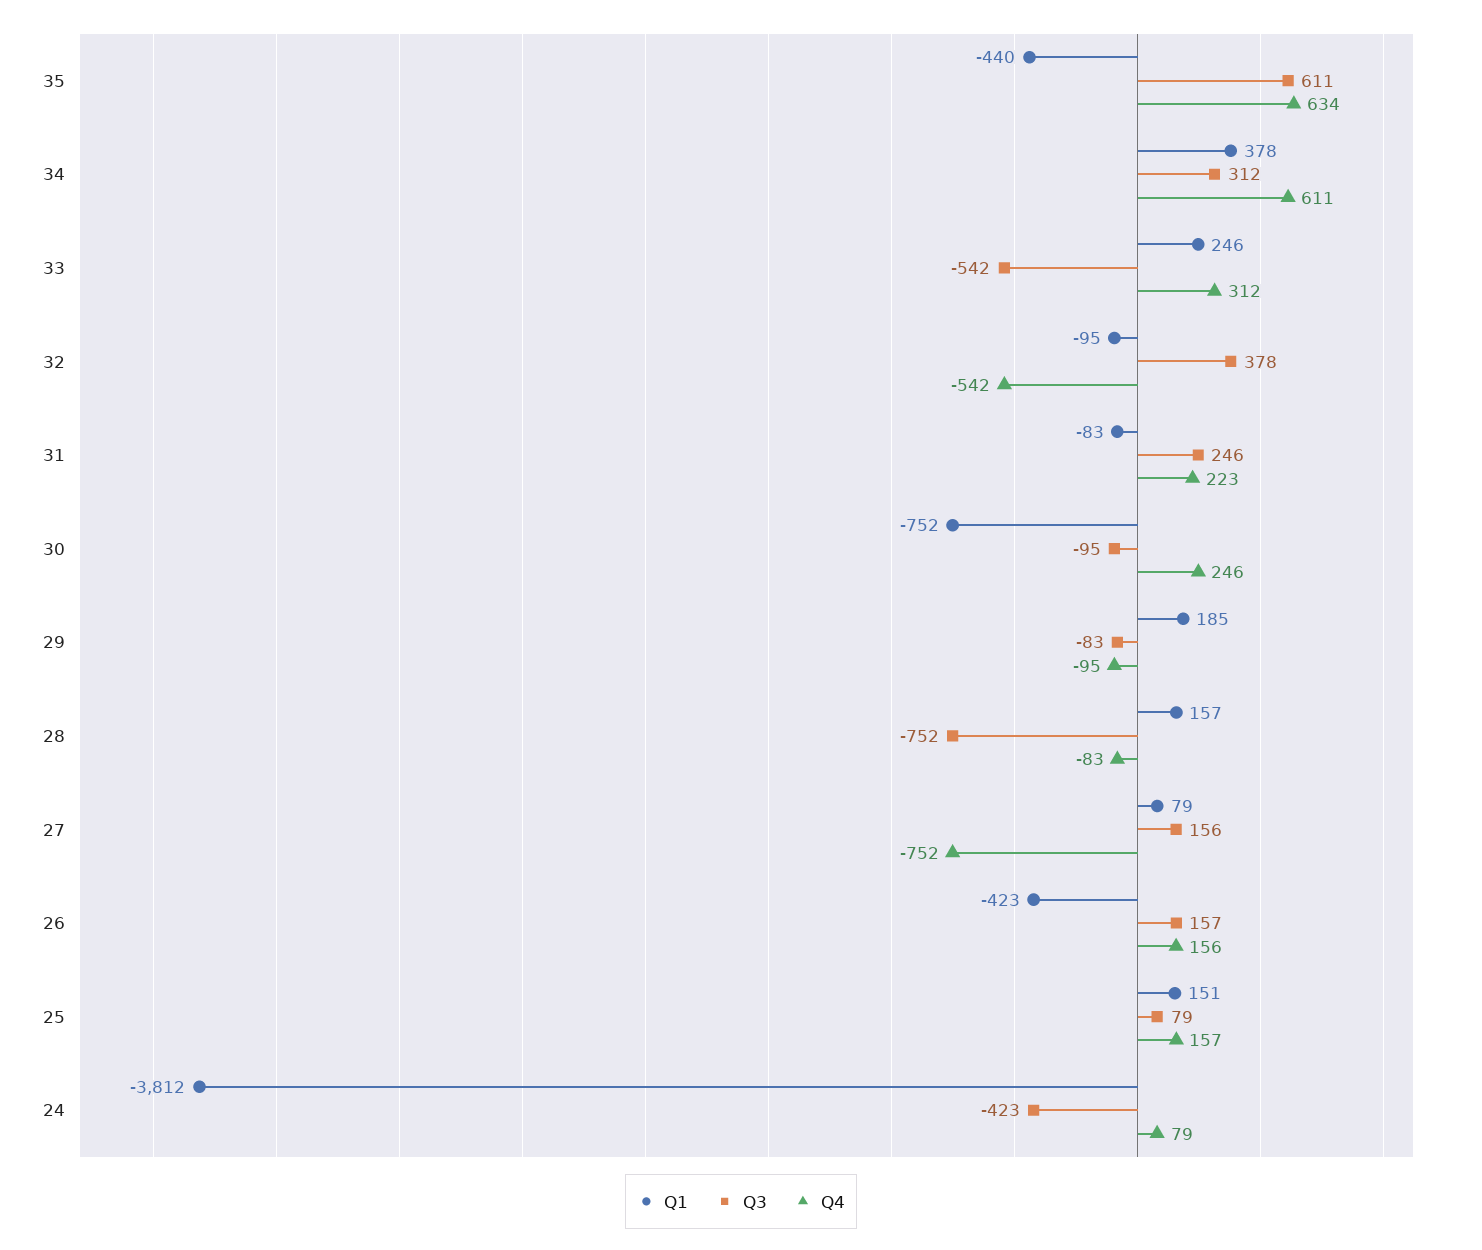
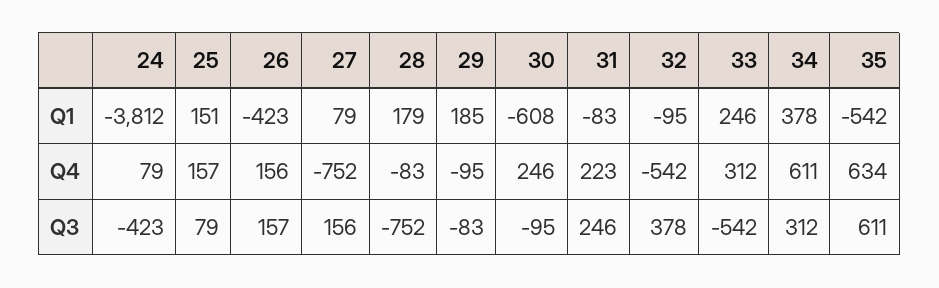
  {
    "Q1": {
-     "35": -440,
+     "35": -542,
      "34": 378,
      "33": 246,
      "32": -95,
      "31": -83,
-     "30": -752,
+     "30": -608,
      "29": 185,
-     "28": 157,
+     "28": 179,
      "27": 79,
      "26": -423,
      "25": 151,
      "24": -3812
    },
    "Q3": {
      "35": 611,
      "34": 312,
      "33": -542,
      "32": 378,
      "31": 246,
      "30": -95,
      "29": -83,
      "28": -752,
      "27": 156,
      "26": 157,
      "25": 79,
      "24": -423
    },
    "Q4": {
      "35": 634,
      "34": 611,
      "33": 312,
      "32": -542,
      "31": 223,
      "30": 246,
      "29": -95,
      "28": -83,
      "27": -752,
      "26": 156,
      "25": 157,
      "24": 79
    }
  }

